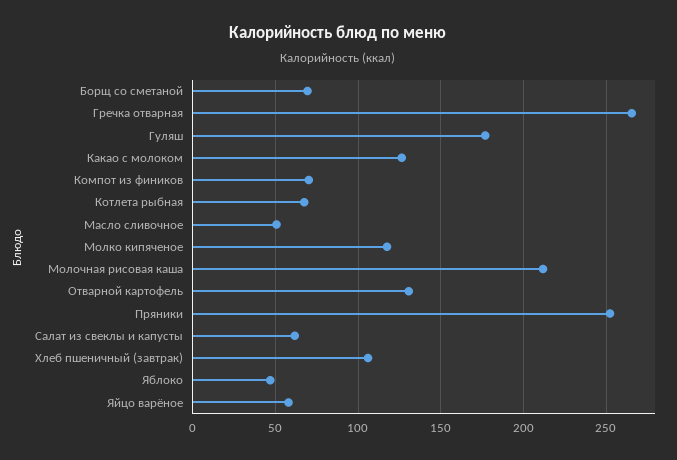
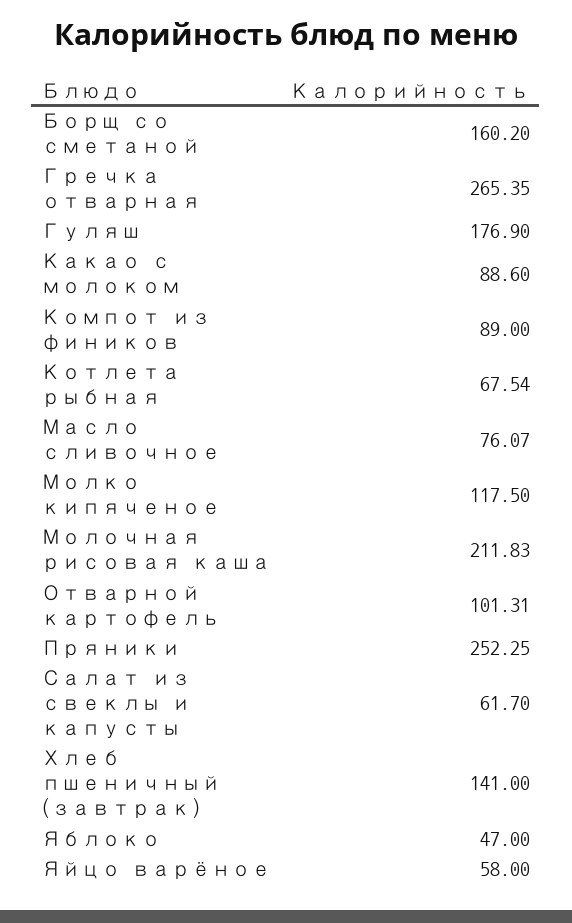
  {
-   "Борщ со сметаной": 70,
+   "Борщ со сметаной": 160.2,
    "Гречка отварная": 265.35,
    "Гуляш": 176.9,
-   "Какао с молоком": 125,
+   "Какао с молоком": 88.6,
-   "Компот из фиников": 70,
+   "Компот из фиников": 89,
    "Котлета рыбная": 67.54,
-   "Масло сливочное": 50,
+   "Масло сливочное": 76.07,
    "Молко кипяченое": 117.5,
    "Молочная рисовая каша": 211.83,
-   "Отварной картофель": 130,
+   "Отварной картофель": 101.31,
    "Пряники": 252.25,
    "Салат из свеклы и капусты": 61.7,
-   "Хлеб пшеничный (завтрак)": 105,
+   "Хлеб пшеничный (завтрак)": 141,
    "Яблоко": 47,
    "Яйцо варёное": 58
  }

